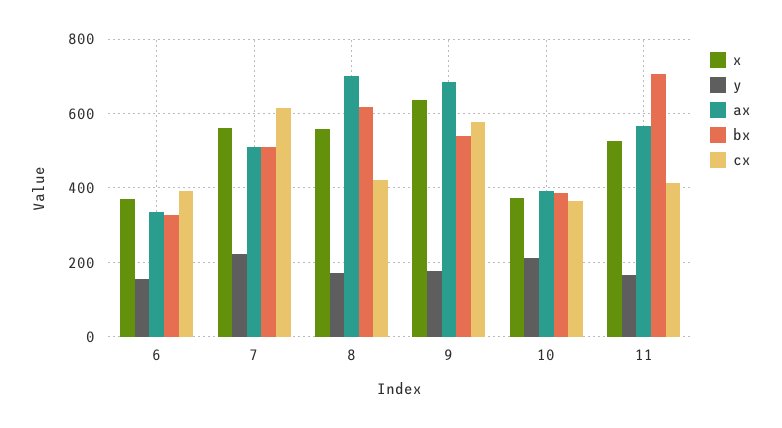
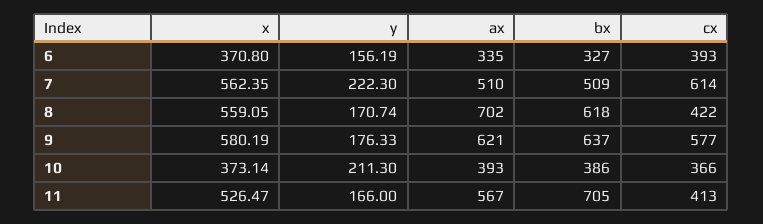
  {
    "x": {
      "6": 370.8,
      "7": 562.35,
      "8": 559.05,
-     "9": 640,
+     "9": 580.19,
      "10": 373.14,
      "11": 526.47
    },
    "y": {
      "6": 156.19,
      "7": 222.3,
      "8": 170.74,
      "9": 176.33,
      "10": 211.3,
      "11": 166
    },
    "ax": {
      "6": 335,
      "7": 510,
      "8": 702,
-     "9": 680,
+     "9": 621,
      "10": 393,
      "11": 567
    },
    "bx": {
      "6": 327,
      "7": 509,
      "8": 618,
-     "9": 540,
+     "9": 637,
      "10": 386,
      "11": 705
    },
    "cx": {
      "6": 393,
      "7": 614,
      "8": 422,
      "9": 577,
      "10": 366,
      "11": 413
    }
  }

